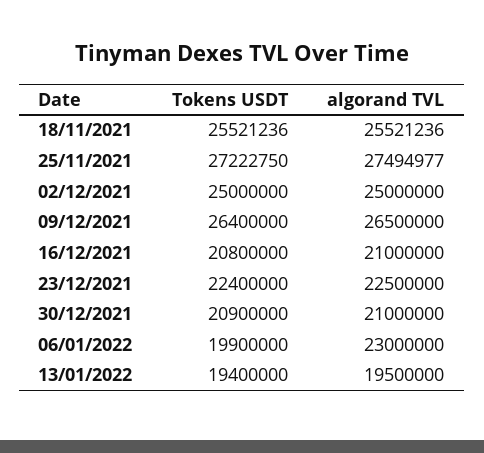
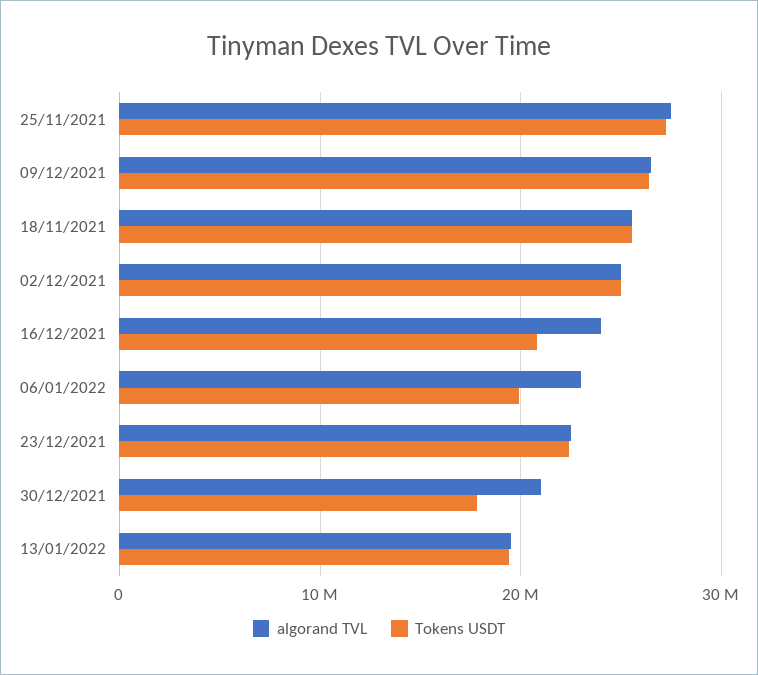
  {
    "Tokens USDT": {
      "18/11/2021": 25521236,
      "25/11/2021": 27222750,
      "02/12/2021": 25000000,
      "09/12/2021": 26400000,
      "16/12/2021": 20800000,
      "23/12/2021": 22400000,
-     "30/12/2021": 20900000,
+     "30/12/2021": 18000000,
      "06/01/2022": 19900000,
      "13/01/2022": 19400000
    },
    "algorand TVL": {
      "18/11/2021": 25521236,
      "25/11/2021": 27494977,
      "02/12/2021": 25000000,
      "09/12/2021": 26500000,
-     "16/12/2021": 21000000,
+     "16/12/2021": 24000000,
      "23/12/2021": 22500000,
      "30/12/2021": 21000000,
      "06/01/2022": 23000000,
      "13/01/2022": 19500000
    }
  }

